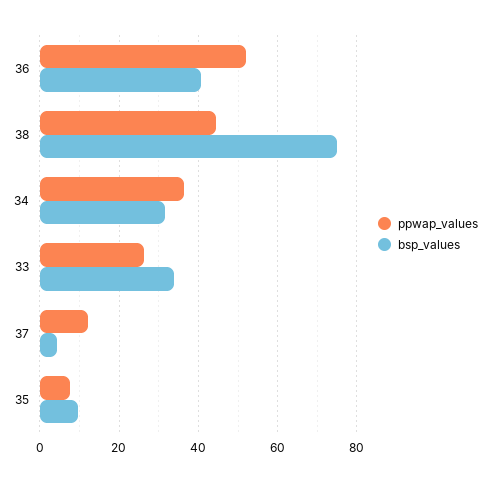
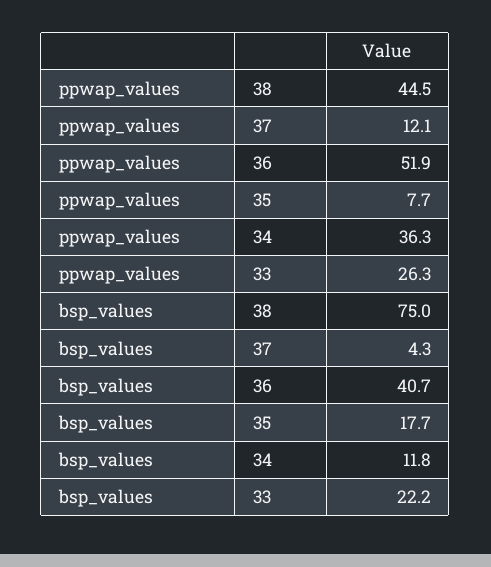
  {
    "ppwap_values": {
      "36": 51.9,
      "38": 44.5,
      "34": 36.3,
      "33": 26.3,
      "37": 12.1,
      "35": 7.7
    },
    "bsp_values": {
      "36": 40.7,
      "38": 75,
-     "34": 32,
+     "34": 11.8,
-     "33": 34,
+     "33": 22.2,
      "37": 4.3,
-     "35": 10
+     "35": 17.7
    }
  }

